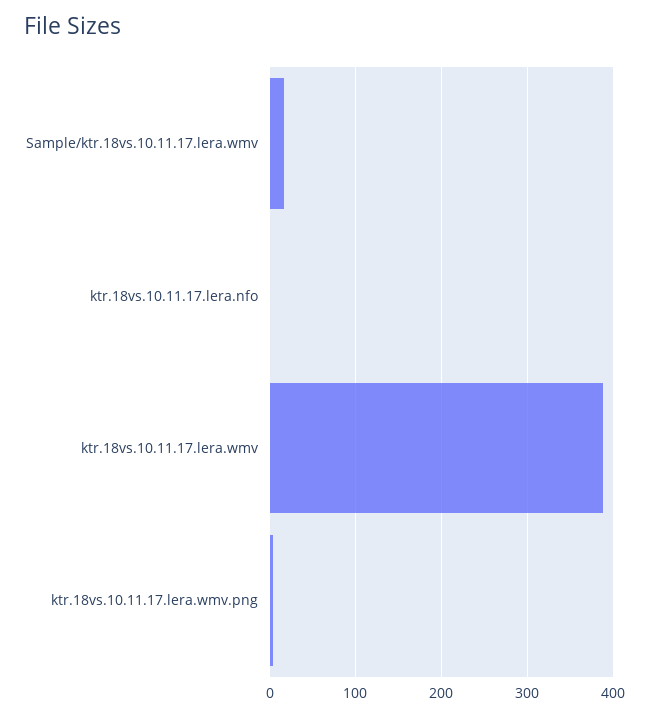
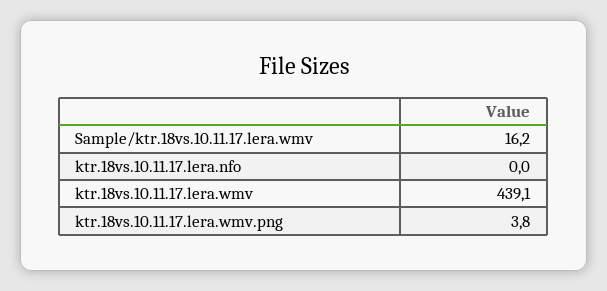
  {
    "Sample/ktr.18vs.10.11.17.lera.wmv": 16.2,
    "ktr.18vs.10.11.17.lera.nfo": 0,
-   "ktr.18vs.10.11.17.lera.wmv": 390,
+   "ktr.18vs.10.11.17.lera.wmv": 439.1,
    "ktr.18vs.10.11.17.lera.wmv.png": 3.8
  }

